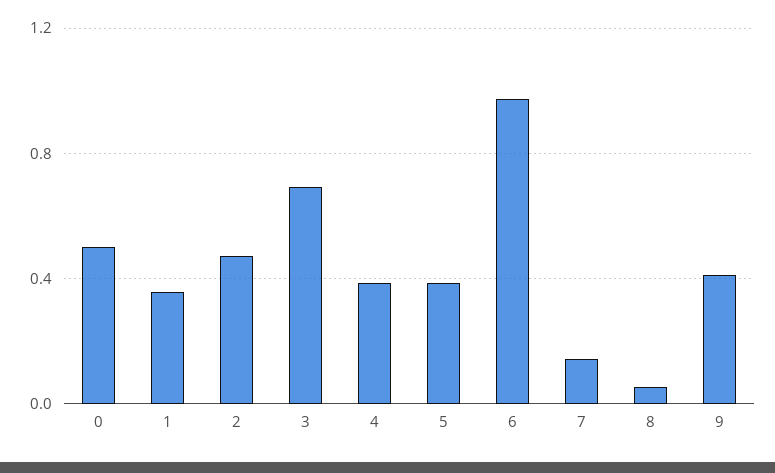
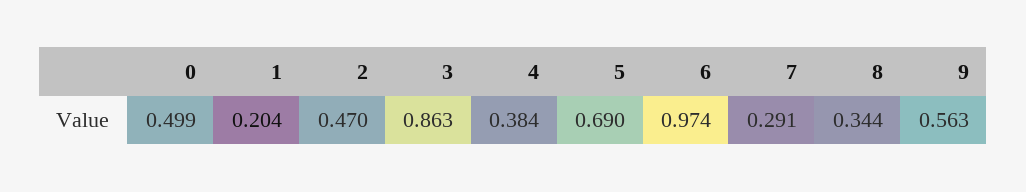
  {
    "0": 0.499,
-   "1": 0.35,
+   "1": 0.204,
    "2": 0.47,
-   "3": 0.7,
+   "3": 0.863,
    "4": 0.384,
-   "5": 0.4,
+   "5": 0.69,
    "6": 0.974,
-   "7": 0.15,
+   "7": 0.291,
-   "8": 0.05,
+   "8": 0.344,
-   "9": 0.4
+   "9": 0.563
  }

